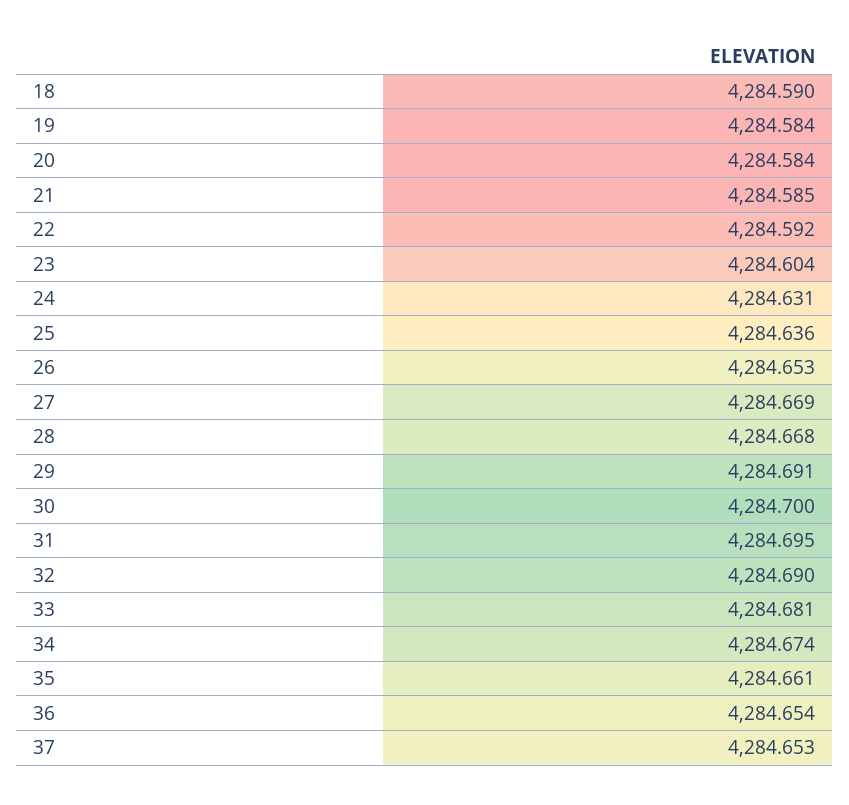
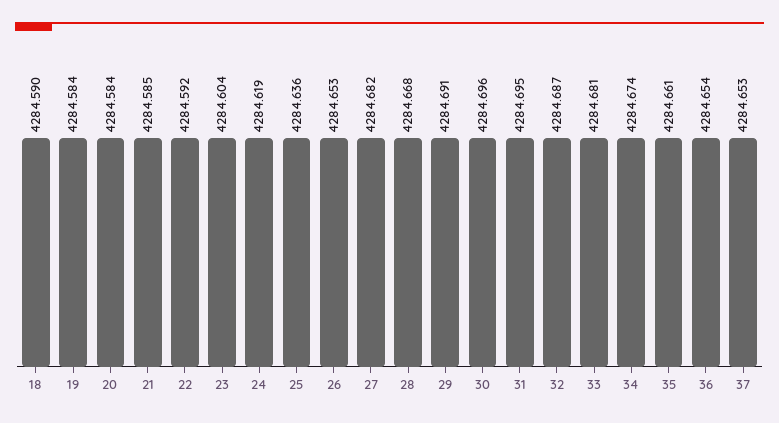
  {
    "18": 4284.59,
    "19": 4284.584,
    "20": 4284.584,
    "21": 4284.585,
    "22": 4284.592,
    "23": 4284.604,
-   "24": 4284.631,
+   "24": 4284.619,
    "25": 4284.636,
    "26": 4284.653,
-   "27": 4284.669,
+   "27": 4284.682,
    "28": 4284.668,
    "29": 4284.691,
-   "30": 4284.7,
+   "30": 4284.696,
    "31": 4284.695,
-   "32": 4284.69,
+   "32": 4284.687,
    "33": 4284.681,
    "34": 4284.674,
    "35": 4284.661,
    "36": 4284.654,
    "37": 4284.653
  }

